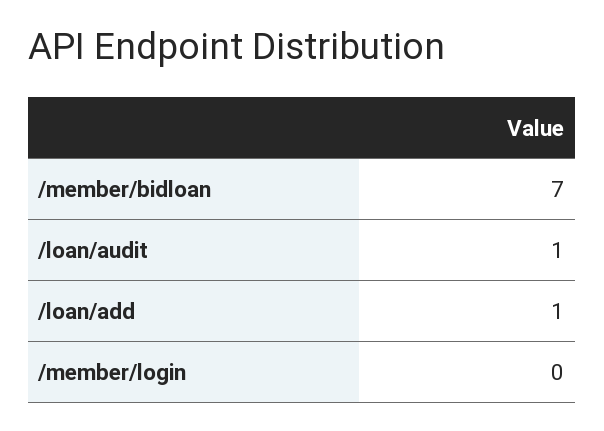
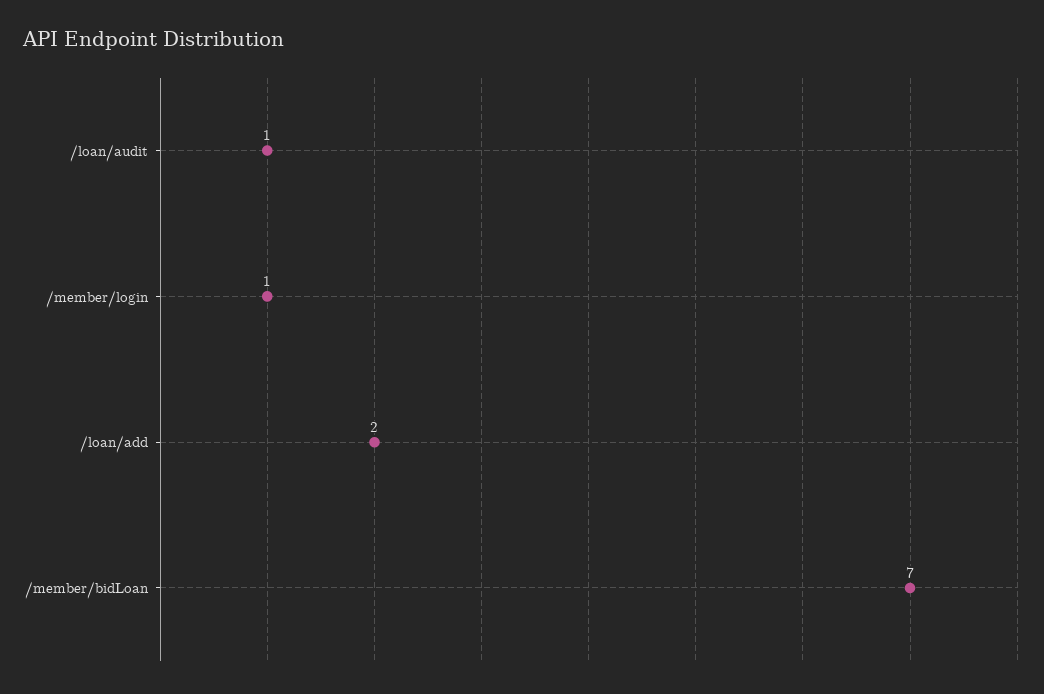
  {
    "/member/bidloan": 7,
    "/loan/audit": 1,
-   "/loan/add": 1,
+   "/loan/add": 2,
-   "/member/login": 0
+   "/member/login": 1
  }

